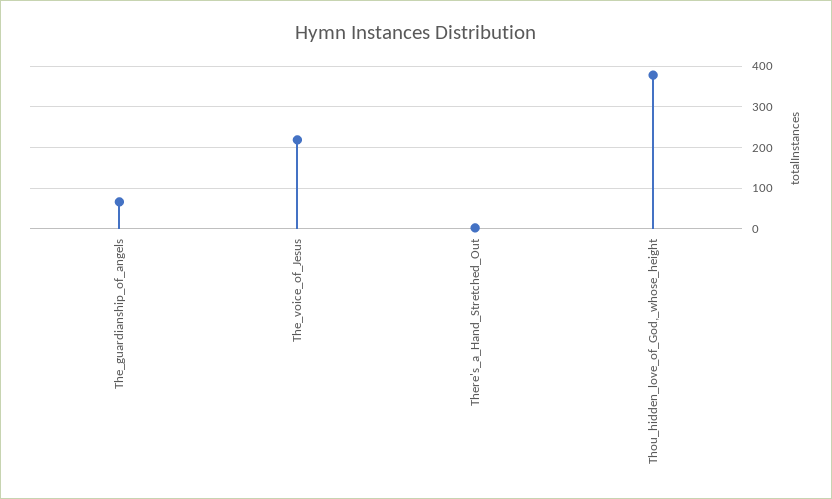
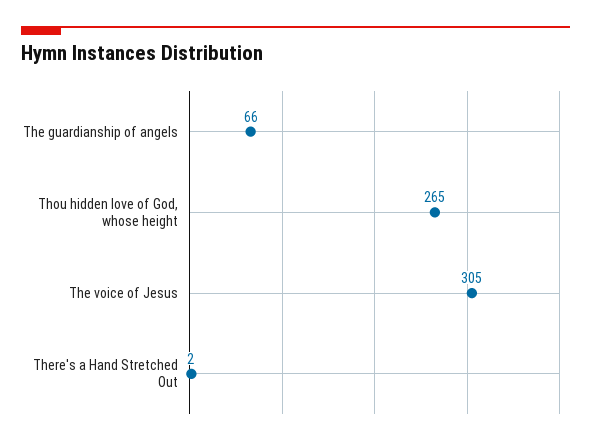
  {
    "The_guardianship_of_angels": 66,
-   "The_voice_of_Jesus": 220,
+   "The_voice_of_Jesus": 305,
    "There's_a_Hand_Stretched_Out": 2,
-   "Thou_hidden_love_of_God,_whose_height": 380
+   "Thou_hidden_love_of_God,_whose_height": 265
  }

